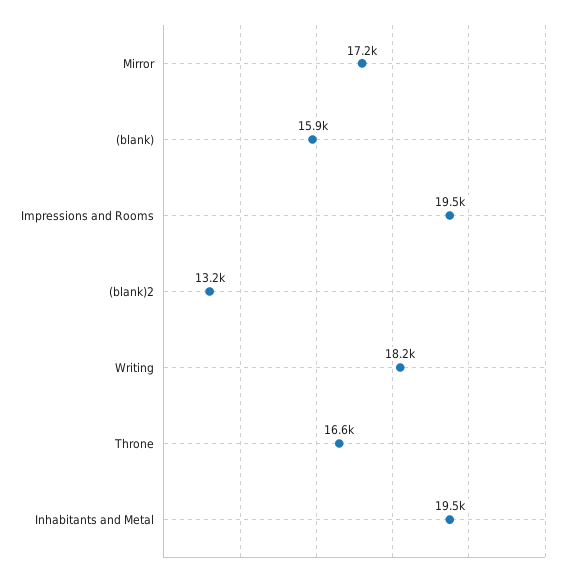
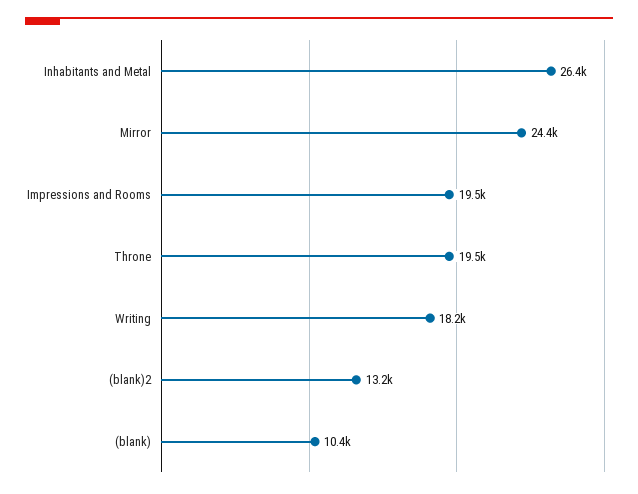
  {
-   "Mirror": 17200,
+   "Mirror": 24400,
-   "(blank)": 15900,
+   "(blank)": 10400,
    "Impressions and Rooms": 19500,
    "(blank)2": 13200,
    "Writing": 18200,
-   "Throne": 16600,
+   "Throne": 19500,
-   "Inhabitants and Metal": 19500
+   "Inhabitants and Metal": 26400
  }

